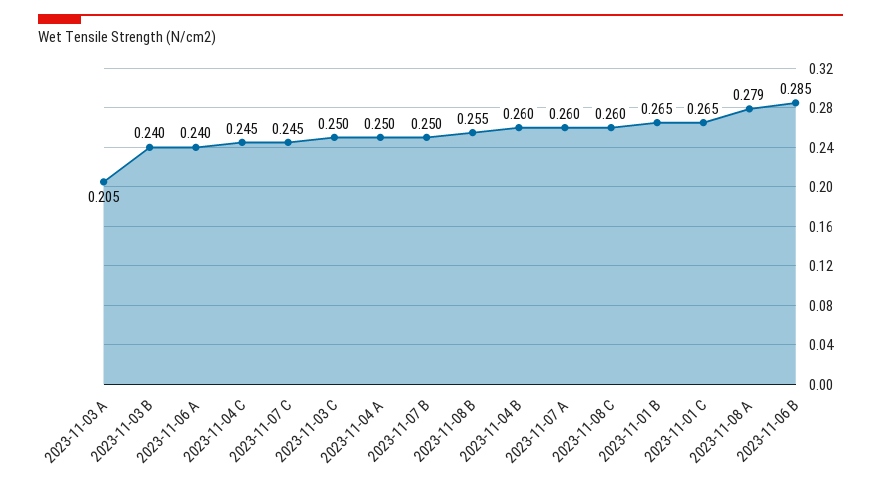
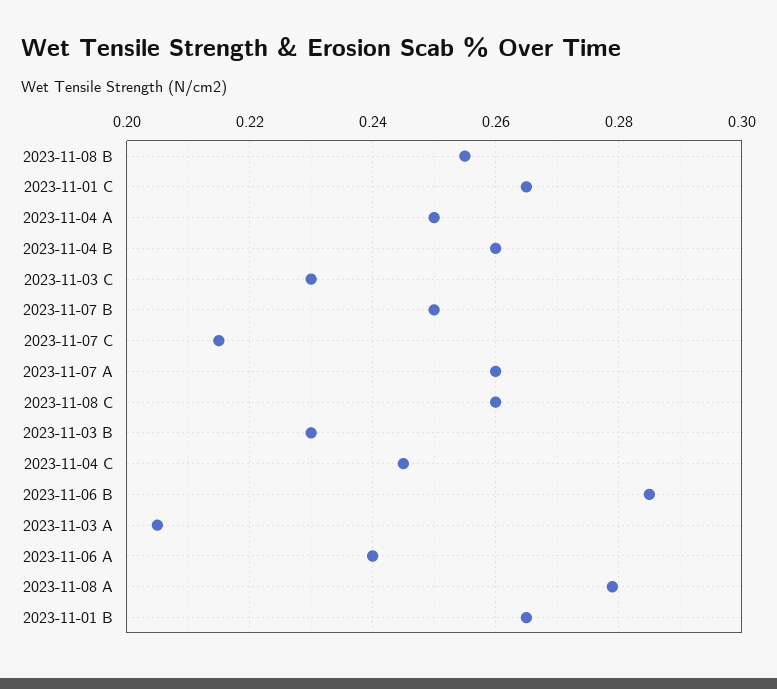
  {
    "2023-11-03 A": 0.205,
-   "2023-11-03 B": 0.24,
+   "2023-11-03 B": 0.23,
    "2023-11-06 A": 0.24,
    "2023-11-04 C": 0.245,
-   "2023-11-07 C": 0.245,
+   "2023-11-07 C": 0.215,
-   "2023-11-03 C": 0.25,
+   "2023-11-03 C": 0.23,
    "2023-11-04 A": 0.25,
    "2023-11-07 B": 0.25,
    "2023-11-08 B": 0.255,
    "2023-11-04 B": 0.26,
    "2023-11-07 A": 0.26,
    "2023-11-08 C": 0.26,
    "2023-11-01 B": 0.265,
    "2023-11-01 C": 0.265,
    "2023-11-08 A": 0.279,
    "2023-11-06 B": 0.285
  }

